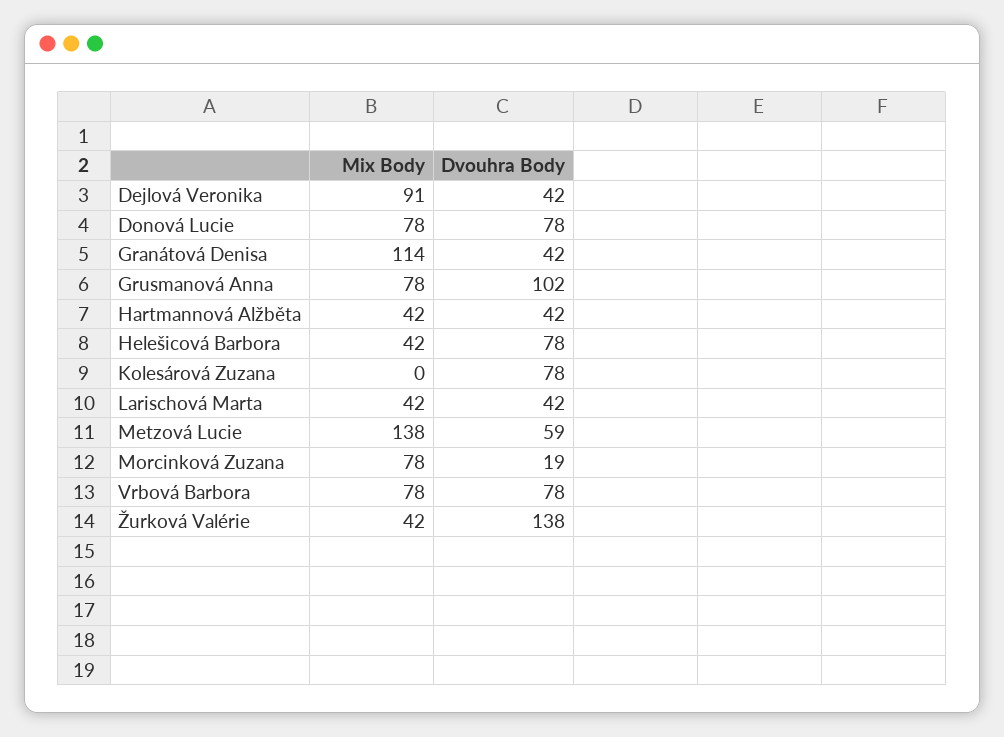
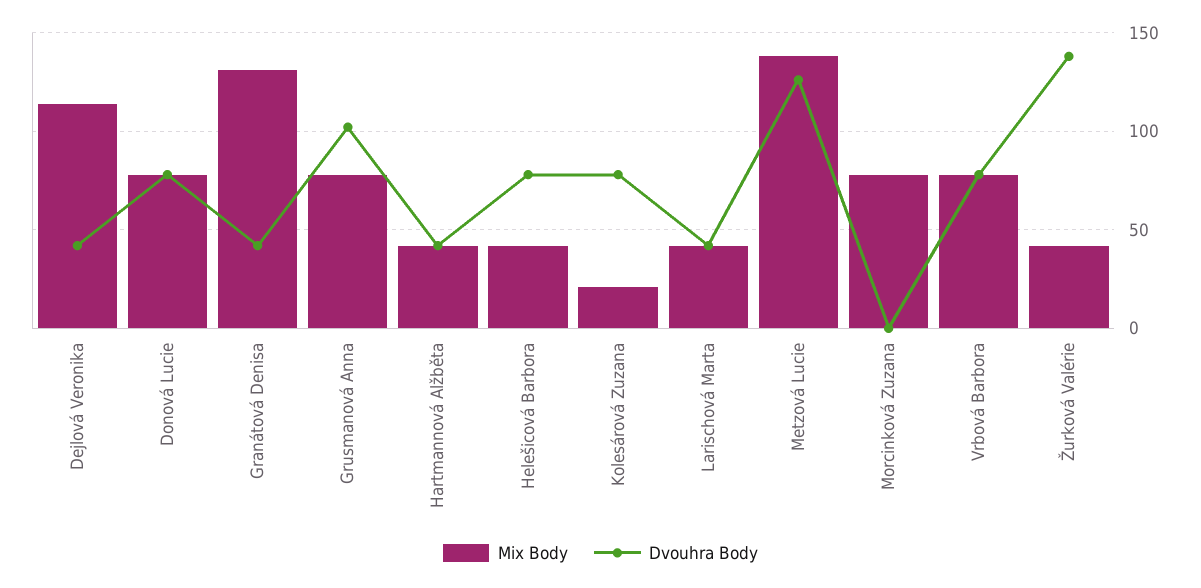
  {
    "Mix Body": {
-     "Dejlová Veronika": 91,
+     "Dejlová Veronika": 115,
      "Donová Lucie": 78,
-     "Granátová Denisa": 114,
+     "Granátová Denisa": 130,
      "Grusmanová Anna": 78,
      "Hartmannová Alžběta": 42,
      "Helešicová Barbora": 42,
-     "Kolesárová Zuzana": 0,
+     "Kolesárová Zuzana": 20,
      "Larischová Marta": 42,
      "Metzová Lucie": 138,
      "Morcinková Zuzana": 78,
      "Vrbová Barbora": 78,
      "Žurková Valérie": 42
    },
    "Dvouhra Body": {
      "Dejlová Veronika": 42,
      "Donová Lucie": 78,
      "Granátová Denisa": 42,
      "Grusmanová Anna": 102,
      "Hartmannová Alžběta": 42,
      "Helešicová Barbora": 78,
      "Kolesárová Zuzana": 78,
      "Larischová Marta": 42,
-     "Metzová Lucie": 59,
+     "Metzová Lucie": 125,
-     "Morcinková Zuzana": 19,
+     "Morcinková Zuzana": 0,
      "Vrbová Barbora": 78,
      "Žurková Valérie": 138
    }
  }

